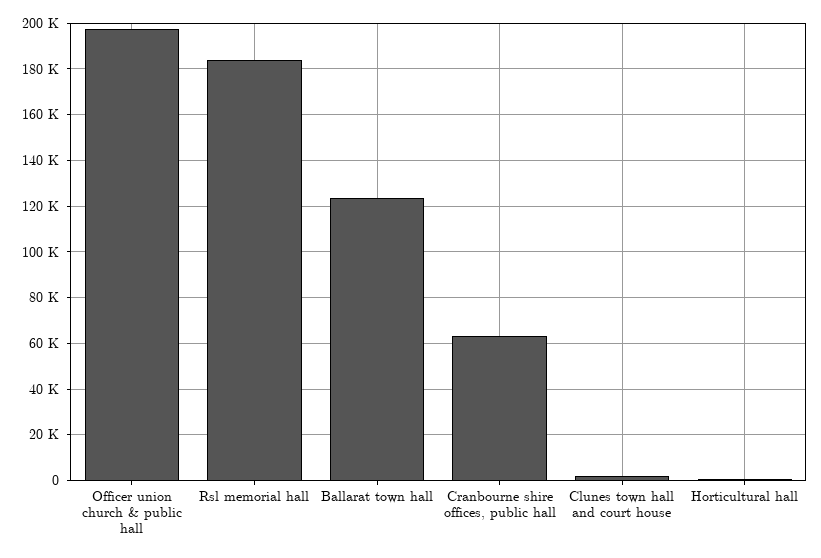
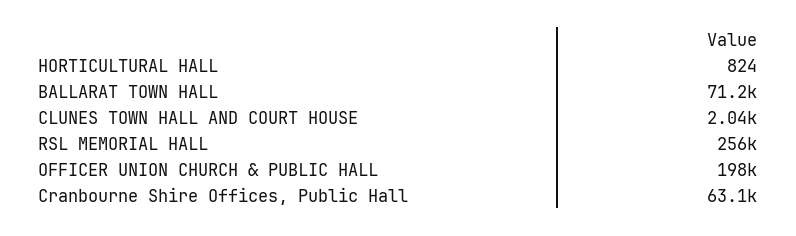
  {
    "Officer union church & public hall": 198000,
-   "Rsl memorial hall": 185000,
+   "Rsl memorial hall": 256000,
-   "Ballarat town hall": 125000,
+   "Ballarat town hall": 71200,
    "Cranbourne shire offices, public hall": 63100,
    "Clunes town hall and court house": 2040,
    "Horticultural hall": 824
  }

